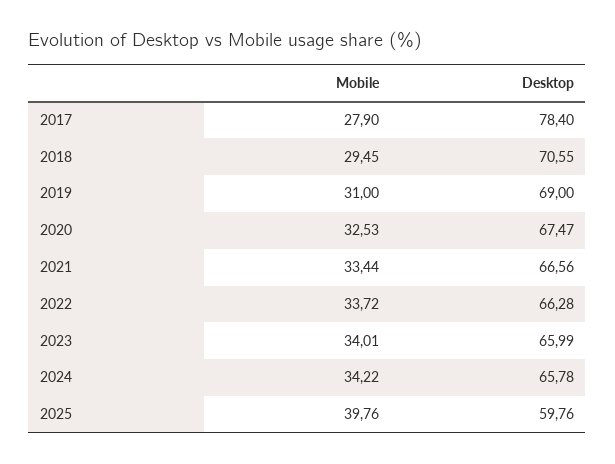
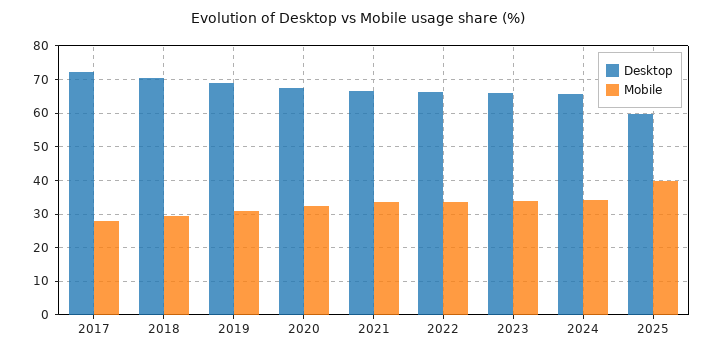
  {
    "Mobile": {
      "2017": 27.9,
      "2018": 29.45,
      "2019": 31,
      "2020": 32.53,
      "2021": 33.44,
      "2022": 33.72,
      "2023": 34.01,
      "2024": 34.22,
      "2025": 39.76
    },
    "Desktop": {
-     "2017": 78.4,
+     "2017": 72,
      "2018": 70.55,
      "2019": 69,
      "2020": 67.47,
      "2021": 66.56,
      "2022": 66.28,
      "2023": 65.99,
      "2024": 65.78,
      "2025": 59.76
    }
  }

